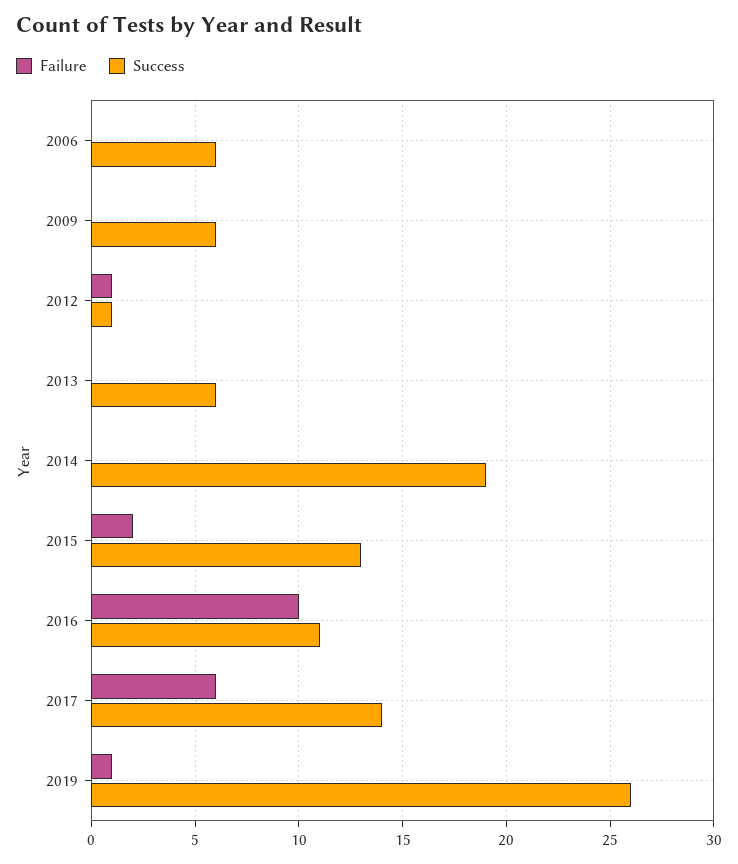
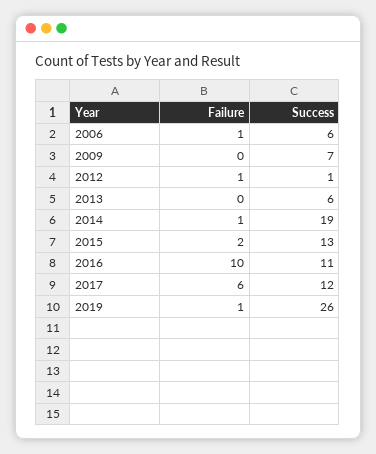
  {
    "Failure": {
-     "2006": 0,
+     "2006": 1,
      "2009": 0,
      "2012": 1,
      "2013": 0,
-     "2014": 0,
+     "2014": 1,
      "2015": 2,
      "2016": 10,
      "2017": 6,
      "2019": 1
    },
    "Success": {
      "2006": 6,
-     "2009": 6,
+     "2009": 7,
      "2012": 1,
      "2013": 6,
      "2014": 19,
      "2015": 13,
      "2016": 11,
-     "2017": 14,
+     "2017": 12,
      "2019": 26
    }
  }

